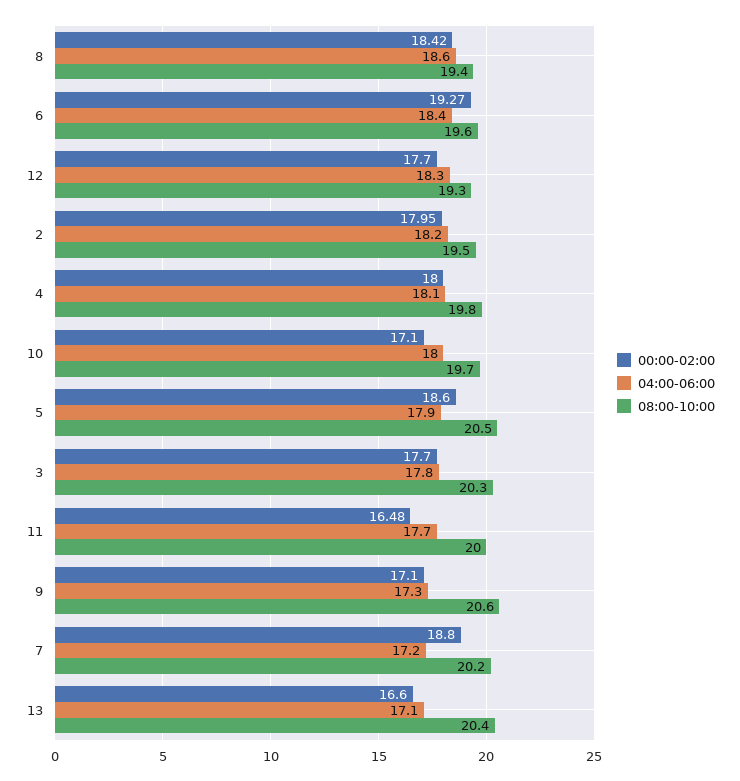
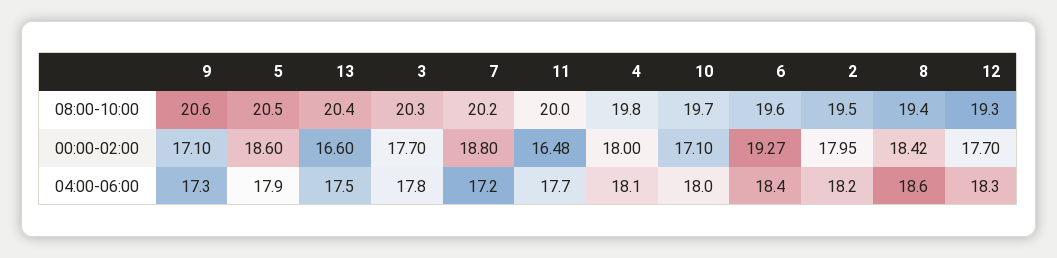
  {
    "00:00-02:00": {
      "8": 18.42,
      "6": 19.27,
      "12": 17.7,
      "2": 17.95,
      "4": 18,
      "10": 17.1,
      "5": 18.6,
      "3": 17.7,
      "11": 16.48,
      "9": 17.1,
      "7": 18.8,
      "13": 16.6
    },
    "04:00-06:00": {
      "8": 18.6,
      "6": 18.4,
      "12": 18.3,
      "2": 18.2,
      "4": 18.1,
      "10": 18,
      "5": 17.9,
      "3": 17.8,
      "11": 17.7,
      "9": 17.3,
      "7": 17.2,
-     "13": 17.1
+     "13": 17.5
    },
    "08:00-10:00": {
      "8": 19.4,
      "6": 19.6,
      "12": 19.3,
      "2": 19.5,
      "4": 19.8,
      "10": 19.7,
      "5": 20.5,
      "3": 20.3,
      "11": 20,
      "9": 20.6,
      "7": 20.2,
      "13": 20.4
    }
  }

